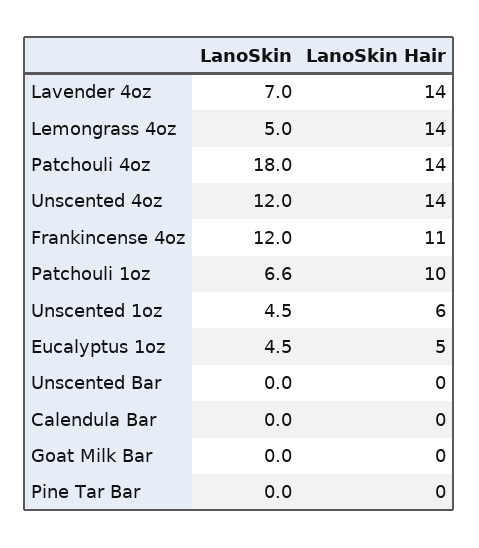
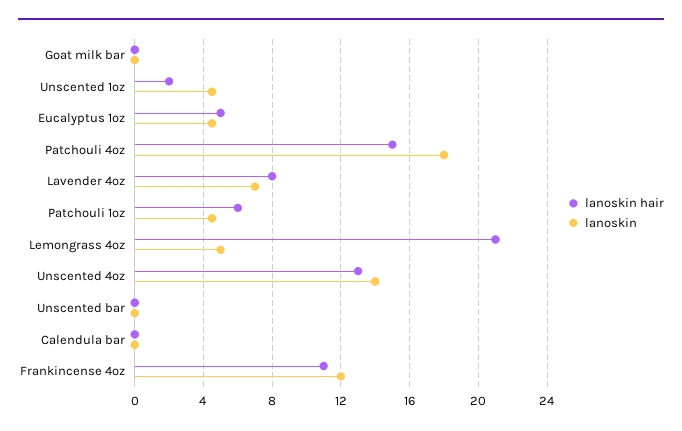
  {
    "LanoSkin": {
      "Lavender 4oz": 7,
      "Lemongrass 4oz": 5,
      "Patchouli 4oz": 18,
-     "Unscented 4oz": 12,
+     "Unscented 4oz": 14,
      "Frankincense 4oz": 12,
-     "Patchouli 1oz": 6.6,
+     "Patchouli 1oz": 4.5,
      "Unscented 1oz": 4.5,
      "Eucalyptus 1oz": 4.5,
      "Unscented Bar": 0,
      "Calendula Bar": 0,
-     "Goat Milk Bar": 0,
+     "Goat Milk Bar": 0
-     "Pine Tar Bar": 0
    },
    "LanoSkin Hair": {
-     "Lavender 4oz": 14,
+     "Lavender 4oz": 8,
-     "Lemongrass 4oz": 14,
+     "Lemongrass 4oz": 21,
-     "Patchouli 4oz": 14,
+     "Patchouli 4oz": 15,
-     "Unscented 4oz": 14,
+     "Unscented 4oz": 13,
      "Frankincense 4oz": 11,
-     "Patchouli 1oz": 10,
+     "Patchouli 1oz": 6,
-     "Unscented 1oz": 6,
+     "Unscented 1oz": 2,
      "Eucalyptus 1oz": 5,
      "Unscented Bar": 0,
      "Calendula Bar": 0,
-     "Goat Milk Bar": 0,
+     "Goat Milk Bar": 0
-     "Pine Tar Bar": 0
    }
  }

